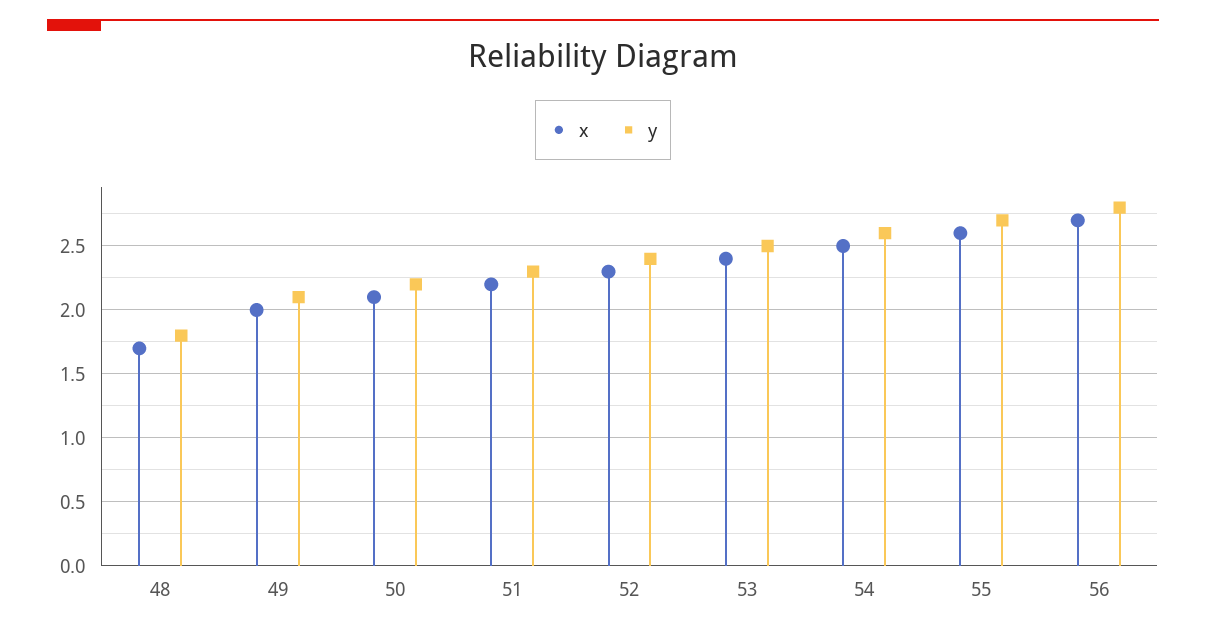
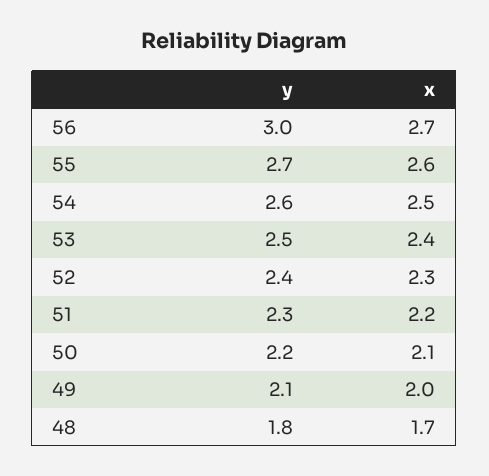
  {
    "x": {
      "48": 1.7,
      "49": 2,
      "50": 2.1,
      "51": 2.2,
      "52": 2.3,
      "53": 2.4,
      "54": 2.5,
      "55": 2.6,
      "56": 2.7
    },
    "y": {
      "48": 1.8,
      "49": 2.1,
      "50": 2.2,
      "51": 2.3,
      "52": 2.4,
      "53": 2.5,
      "54": 2.6,
      "55": 2.7,
-     "56": 2.8
+     "56": 3
    }
  }

